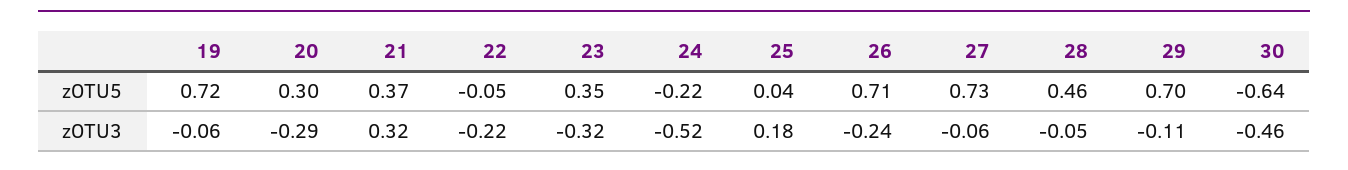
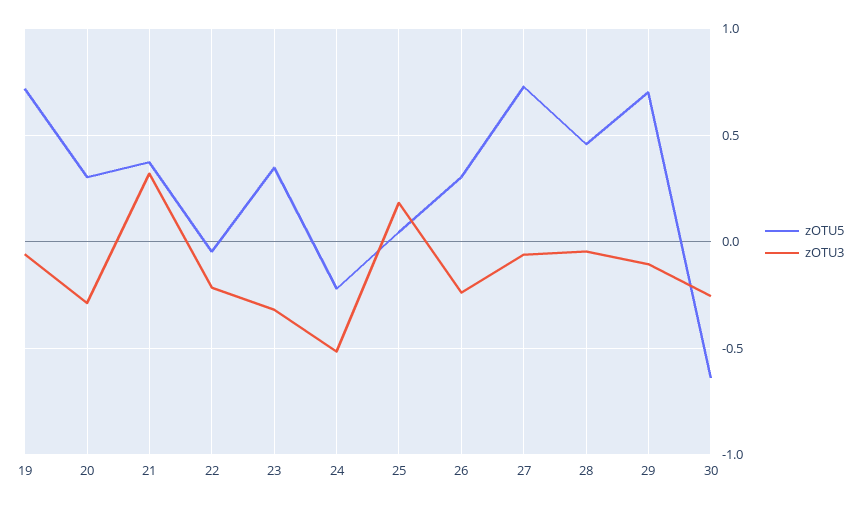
  {
    "zOTU5": {
      "19": 0.72,
      "20": 0.3,
      "21": 0.37,
      "22": -0.05,
      "23": 0.35,
      "24": -0.22,
      "25": 0.04,
-     "26": 0.71,
+     "26": 0.3,
      "27": 0.73,
      "28": 0.46,
      "29": 0.7,
      "30": -0.64
    },
    "zOTU3": {
      "19": -0.06,
      "20": -0.29,
      "21": 0.32,
      "22": -0.22,
      "23": -0.32,
      "24": -0.52,
      "25": 0.18,
      "26": -0.24,
      "27": -0.06,
      "28": -0.05,
      "29": -0.11,
-     "30": -0.46
+     "30": -0.25
    }
  }

